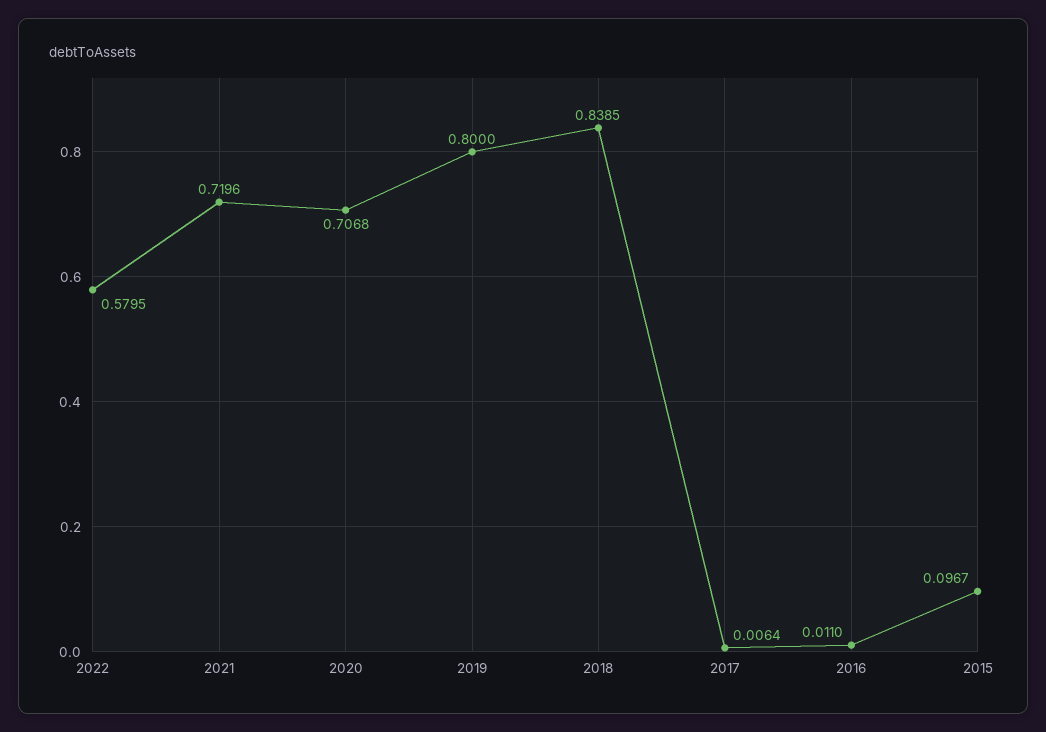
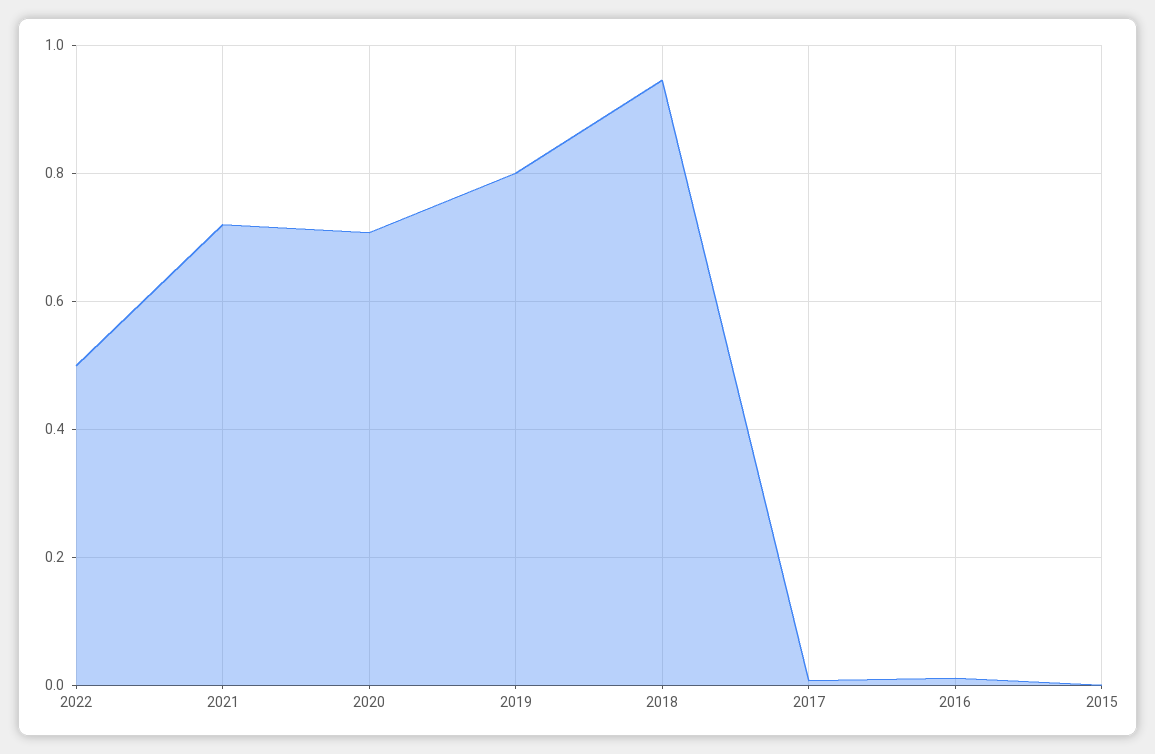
  {
-   "2022": 0.5795,
+   "2022": 0.5,
    "2021": 0.7196,
    "2020": 0.7068,
    "2019": 0.8,
-   "2018": 0.8385,
+   "2018": 0.94,
    "2017": 0.0064,
    "2016": 0.011,
-   "2015": 0.0967
+   "2015": 0
  }

